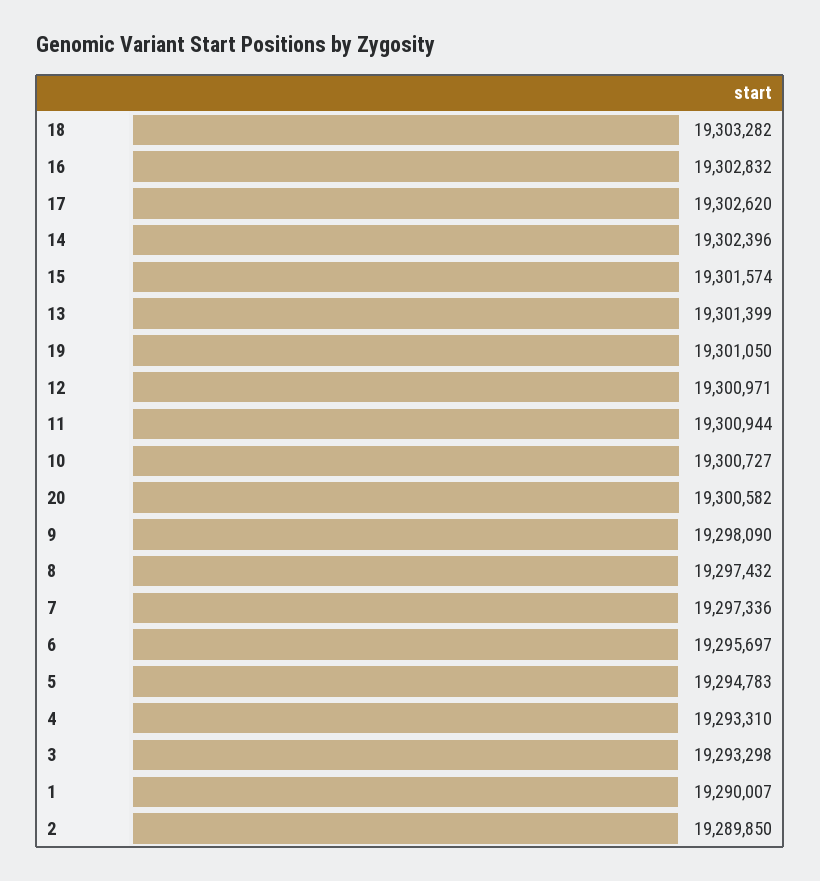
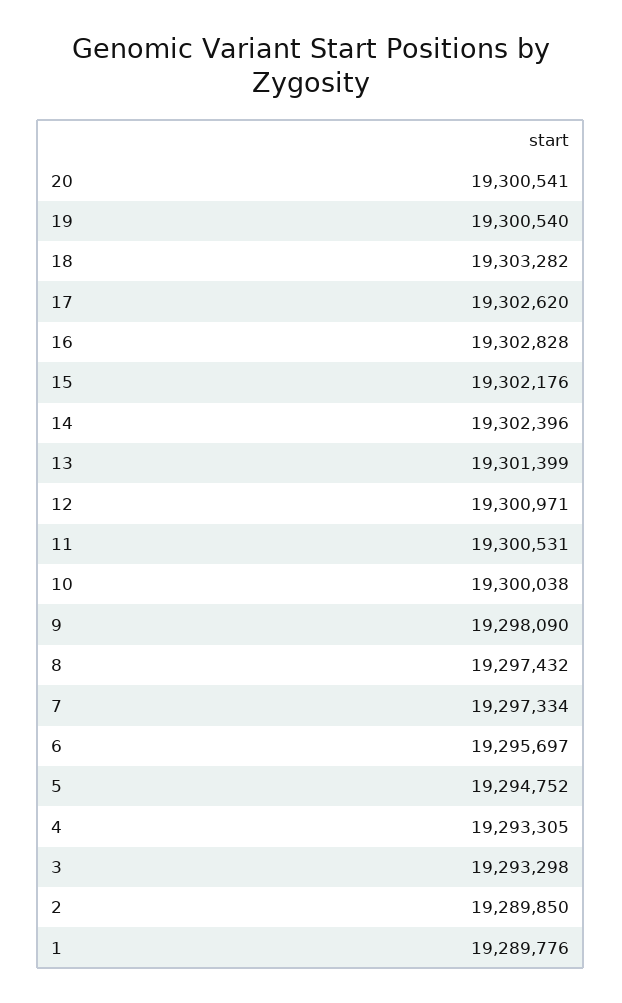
  {
    "18": 19303282,
-   "16": 19302832,
+   "16": 19302828,
    "17": 19302620,
    "14": 19302396,
-   "15": 19301574,
+   "15": 19302176,
    "13": 19301399,
-   "19": 19301050,
+   "19": 19300540,
    "12": 19300971,
-   "11": 19300944,
+   "11": 19300531,
-   "10": 19300727,
+   "10": 19300038,
-   "20": 19300582,
+   "20": 19300541,
    "9": 19298090,
    "8": 19297432,
-   "7": 19297336,
+   "7": 19297334,
    "6": 19295697,
-   "5": 19294783,
+   "5": 19294752,
-   "4": 19293310,
+   "4": 19293305,
    "3": 19293298,
-   "1": 19290007,
+   "1": 19289776,
    "2": 19289850
  }

